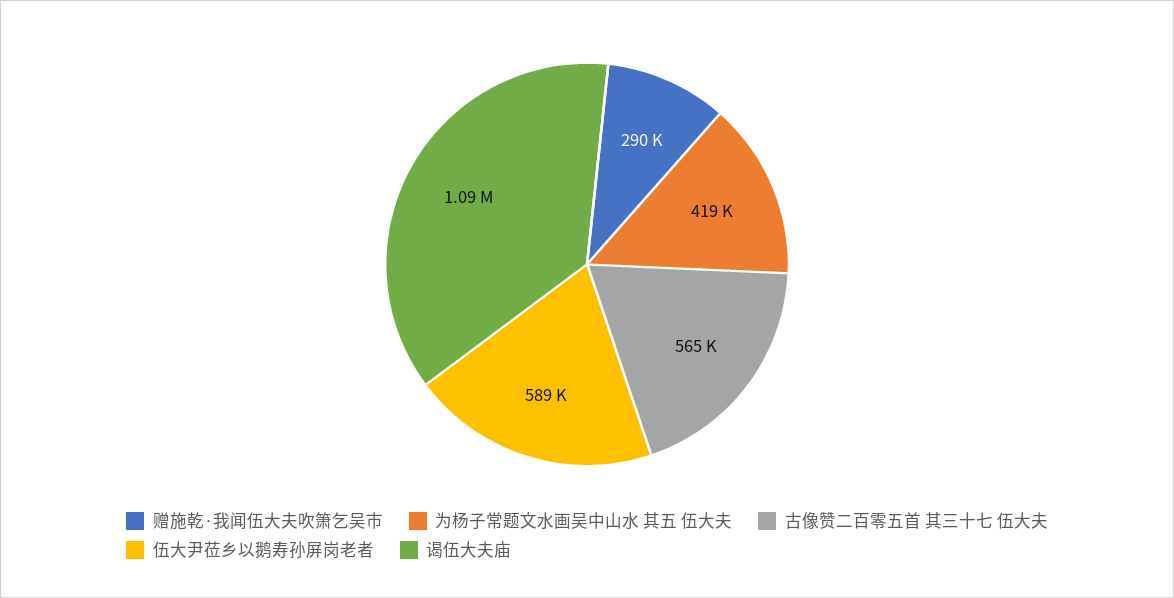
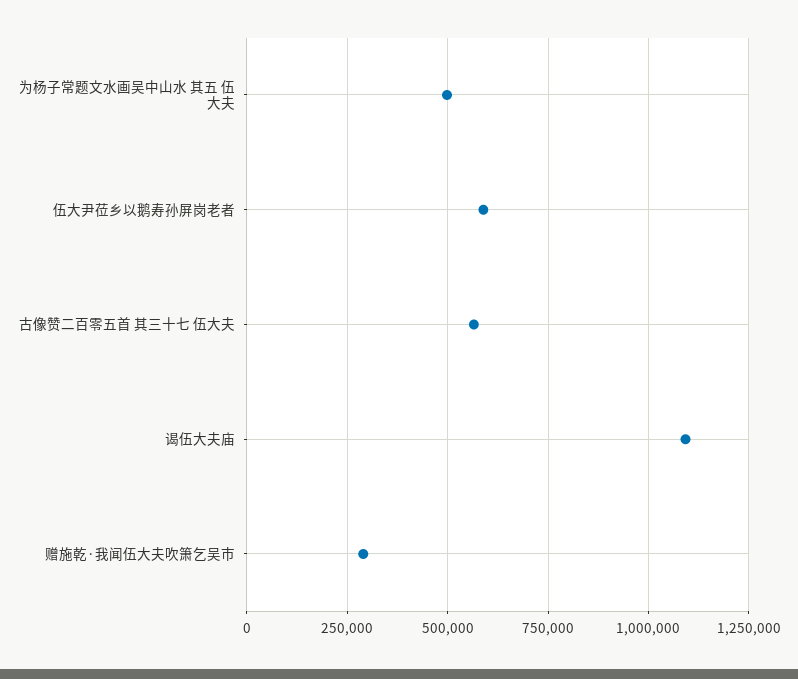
  {
    "赠施乾·我闻伍大夫吹箫乞吴市": 290000,
-   "为杨子常题文水画吴中山水 其五 伍大夫": 419000,
+   "为杨子常题文水画吴中山水 其五 伍大夫": 500000,
    "古像赞二百零五首 其三十七 伍大夫": 565000,
    "伍大尹莅乡以鹅寿孙屏岗老者": 589000,
    "谒伍大夫庙": 1090000
  }

